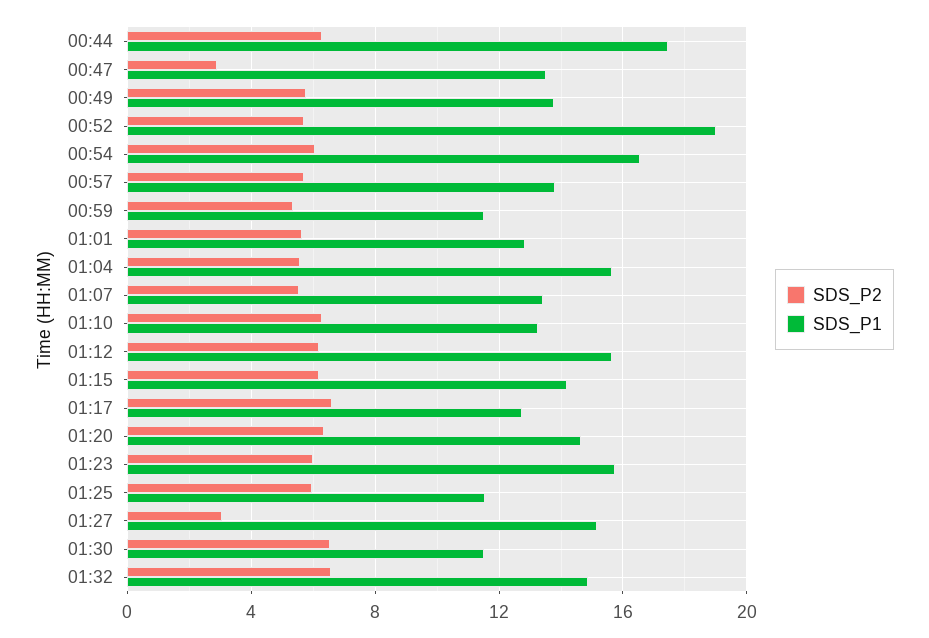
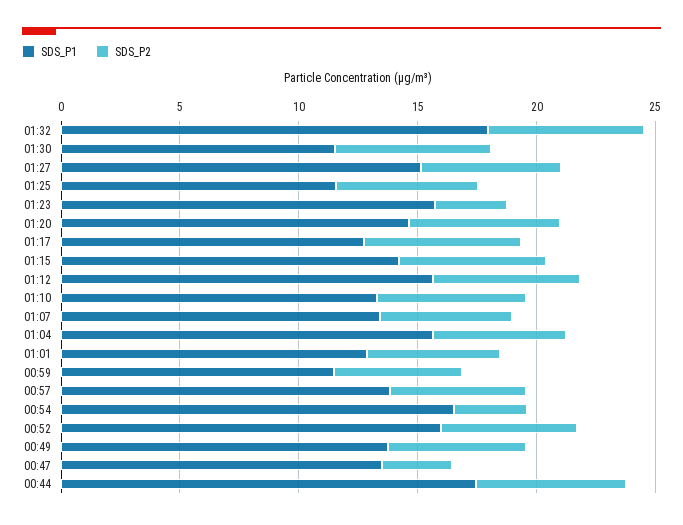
  {
    "SDS_P2": {
      "00:44": 6.5,
      "00:47": 3,
      "00:49": 6,
      "00:52": 5.5,
-     "00:54": 6,
+     "00:54": 3,
      "00:57": 5.5,
      "00:59": 5.5,
      "01:01": 5.5,
      "01:04": 5.5,
      "01:07": 5.5,
      "01:10": 6.5,
      "01:12": 6,
      "01:15": 6,
      "01:17": 6.5,
      "01:20": 6.5,
-     "01:23": 6,
+     "01:23": 3,
      "01:25": 6,
-     "01:27": 3,
+     "01:27": 6,
      "01:30": 6.5,
      "01:32": 6.5
    },
    "SDS_P1": {
      "00:44": 17.5,
      "00:47": 13.5,
      "00:49": 14,
-     "00:52": 19,
+     "00:52": 16,
      "00:54": 16.5,
      "00:57": 14,
      "00:59": 11.5,
      "01:01": 13,
      "01:04": 15.5,
      "01:07": 13.5,
      "01:10": 13.5,
      "01:12": 15.5,
      "01:15": 14,
      "01:17": 12.5,
      "01:20": 14.5,
      "01:23": 16,
      "01:25": 11.5,
      "01:27": 15,
      "01:30": 11.5,
-     "01:32": 15
+     "01:32": 18
    }
  }

